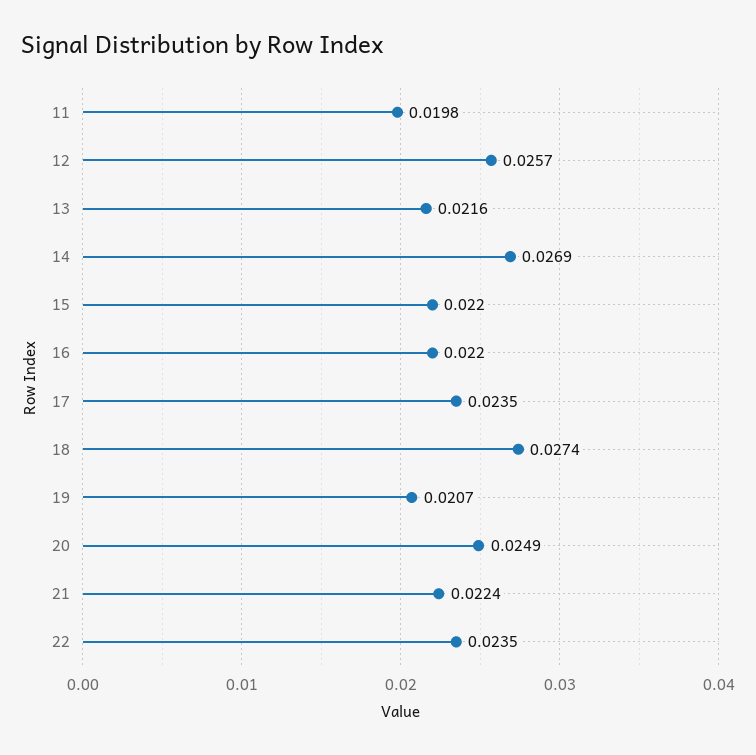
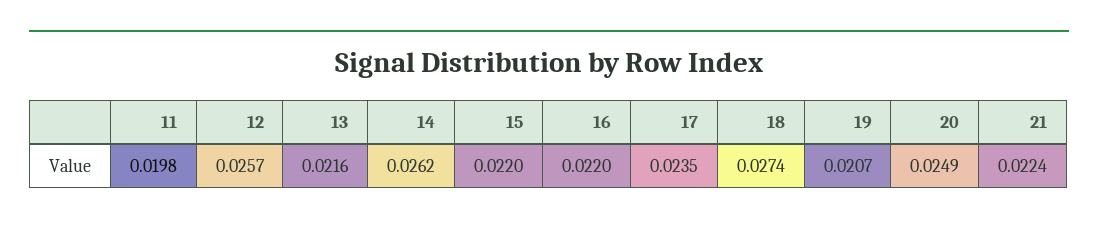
  {
    "11": 0.0198,
    "12": 0.0257,
    "13": 0.0216,
-   "14": 0.0269,
+   "14": 0.0262,
    "15": 0.022,
    "16": 0.022,
    "17": 0.0235,
    "18": 0.0274,
    "19": 0.0207,
    "20": 0.0249,
-   "21": 0.0224,
+   "21": 0.0224
-   "22": 0.0235
  }

